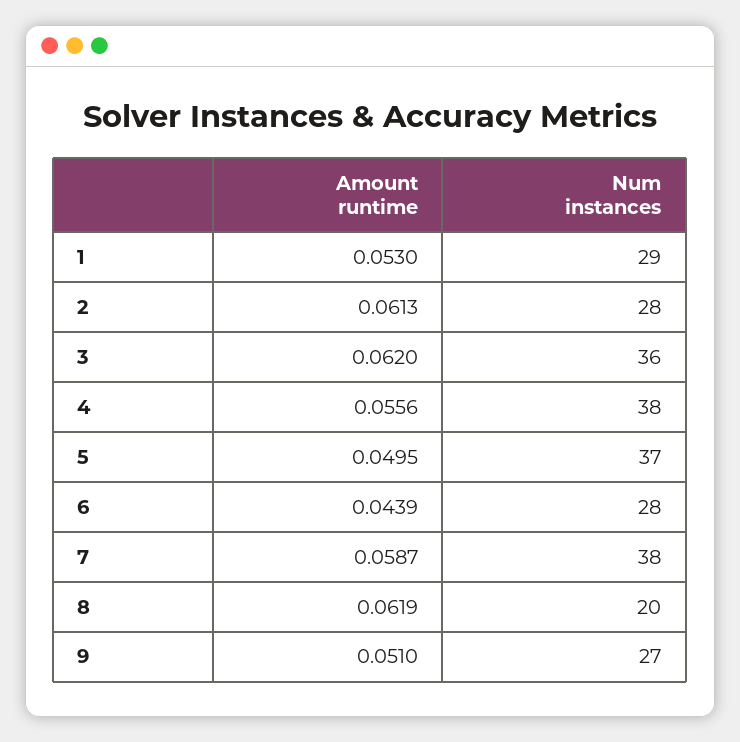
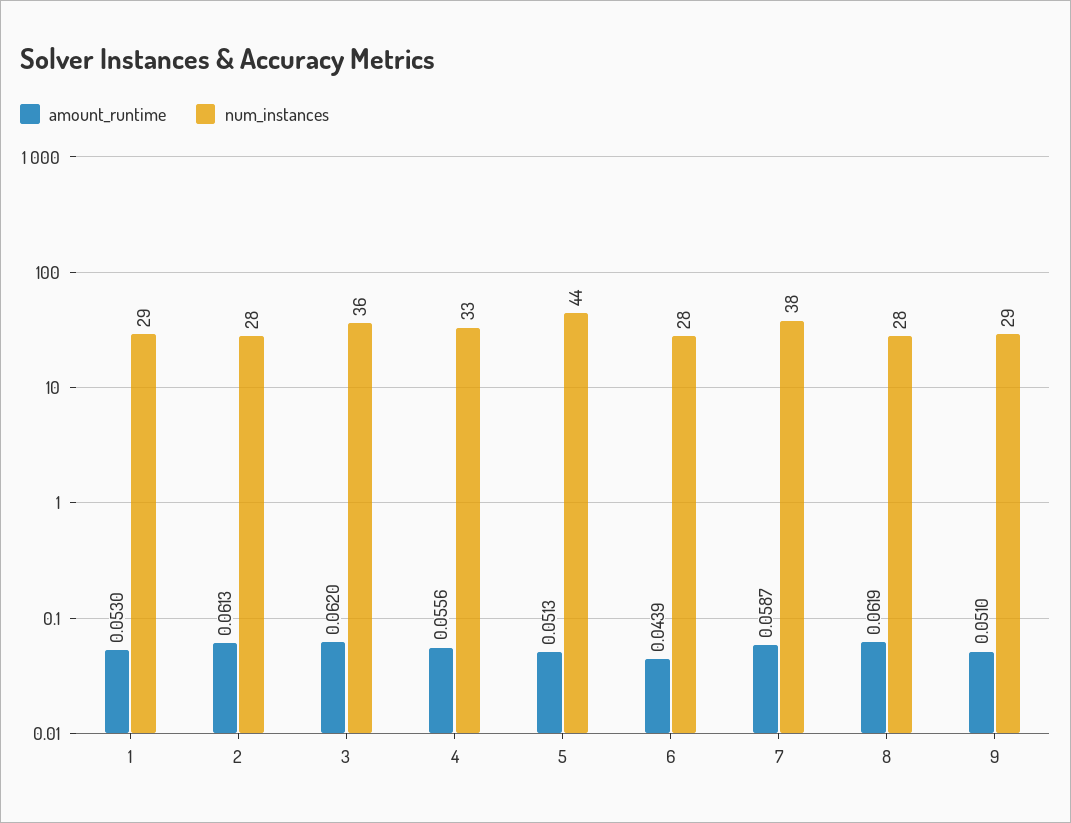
  {
    "Amount runtime": {
      "1": 0.053,
      "2": 0.0613,
      "3": 0.062,
      "4": 0.0556,
-     "5": 0.0495,
+     "5": 0.0513,
      "6": 0.0439,
      "7": 0.0587,
      "8": 0.0619,
      "9": 0.051
    },
    "Num instances": {
      "1": 29,
      "2": 28,
      "3": 36,
-     "4": 38,
+     "4": 33,
-     "5": 37,
+     "5": 44,
      "6": 28,
      "7": 38,
-     "8": 20,
+     "8": 28,
-     "9": 27
+     "9": 29
    }
  }

